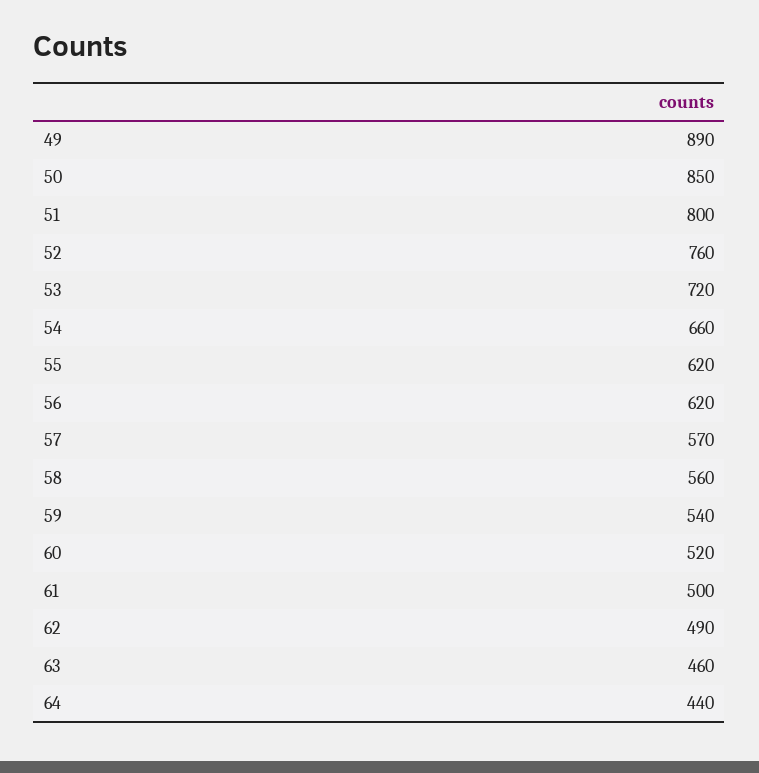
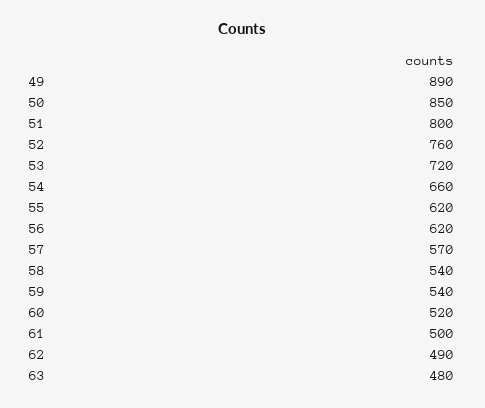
  {
    "49": 890,
    "50": 850,
    "51": 800,
    "52": 760,
    "53": 720,
    "54": 660,
    "55": 620,
    "56": 620,
    "57": 570,
-   "58": 560,
+   "58": 540,
    "59": 540,
    "60": 520,
    "61": 500,
    "62": 490,
-   "63": 460,
+   "63": 480
-   "64": 440
  }

